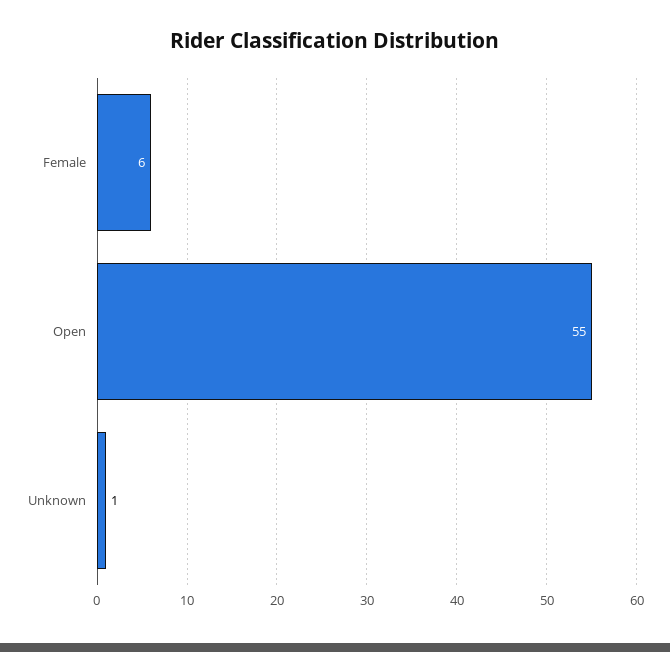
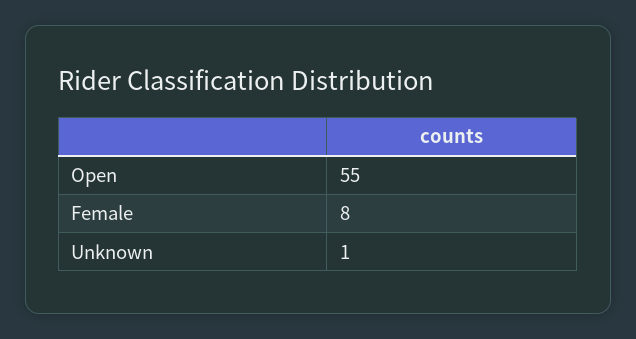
  {
-   "Female": 6,
+   "Female": 8,
    "Open": 55,
    "Unknown": 1
  }

